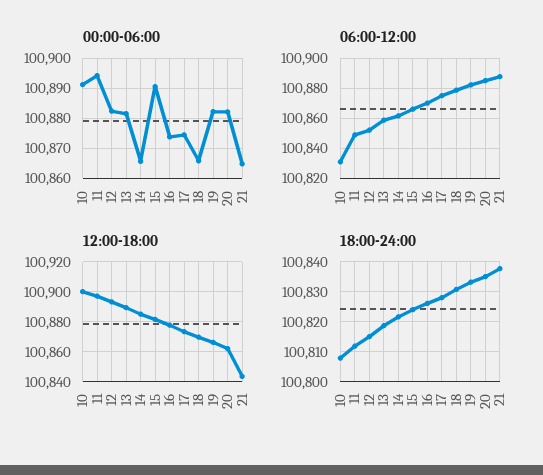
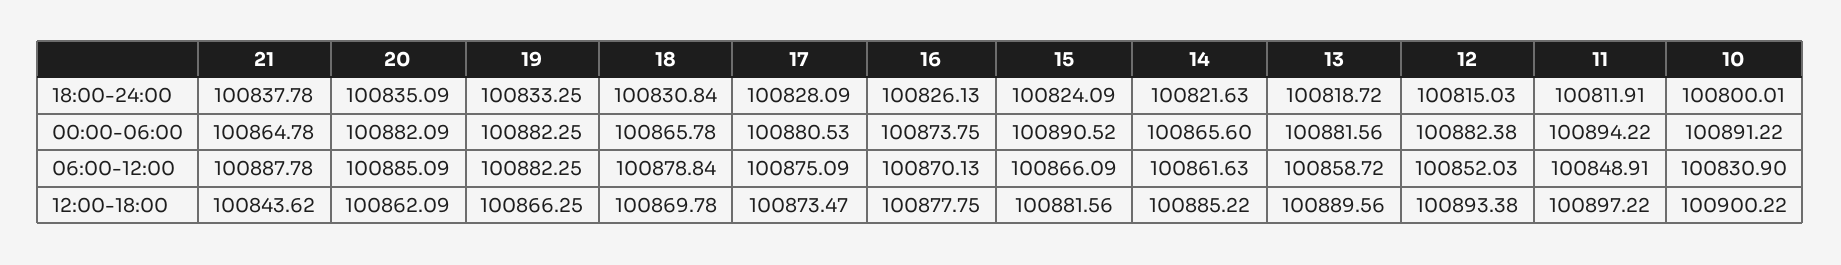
  {
    "00:00-06:00": {
      "10": 100891.22,
      "11": 100894.22,
      "12": 100882.38,
      "13": 100881.56,
      "14": 100865.6,
      "15": 100890.52,
      "16": 100873.75,
-     "17": 100875,
+     "17": 100880.53,
      "18": 100865.78,
      "19": 100882.25,
      "20": 100882.09,
      "21": 100864.78
    },
    "06:00-12:00": {
      "10": 100830.9,
      "11": 100848.91,
      "12": 100852.03,
      "13": 100858.72,
      "14": 100861.63,
      "15": 100866.09,
      "16": 100870.13,
      "17": 100875.09,
      "18": 100878.84,
      "19": 100882.25,
      "20": 100885.09,
      "21": 100887.78
    },
    "12:00-18:00": {
      "10": 100900.22,
      "11": 100897.22,
      "12": 100893.38,
      "13": 100889.56,
      "14": 100885.22,
      "15": 100881.56,
      "16": 100877.75,
      "17": 100873.47,
      "18": 100869.78,
      "19": 100866.25,
      "20": 100862.09,
      "21": 100843.62
    },
    "18:00-24:00": {
-     "10": 100807.5,
+     "10": 100800.01,
      "11": 100811.91,
      "12": 100815.03,
      "13": 100818.72,
      "14": 100821.63,
      "15": 100824.09,
      "16": 100826.13,
      "17": 100828.09,
      "18": 100830.84,
      "19": 100833.25,
      "20": 100835.09,
      "21": 100837.78
    }
  }

